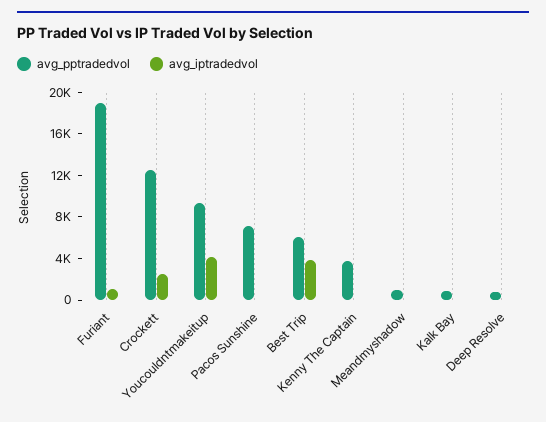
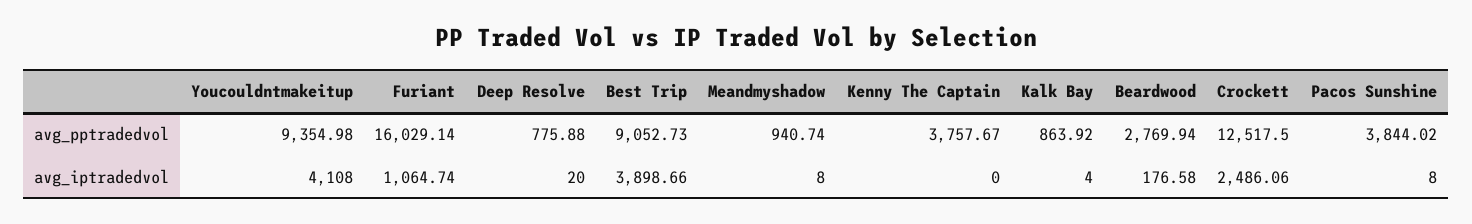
  {
    "avg_pptradedvol": {
-     "Furiant": 19000,
+     "Furiant": 16029.14,
      "Crockett": 12517.5,
      "Youcouldntmakeitup": 9354.98,
-     "Pacos Sunshine": 7000,
+     "Pacos Sunshine": 3844.02,
-     "Best Trip": 6000,
+     "Best Trip": 9052.73,
      "Kenny The Captain": 3757.67,
      "Meandmyshadow": 940.74,
      "Kalk Bay": 863.92,
-     "Deep Resolve": 775.88
+     "Deep Resolve": 775.88,
+     "Beardwood": 2769.94
    },
    "avg_iptradedvol": {
      "Furiant": 1064.74,
      "Crockett": 2486.06,
      "Youcouldntmakeitup": 4108,
      "Pacos Sunshine": 8,
      "Best Trip": 3898.66,
      "Kenny The Captain": 0,
      "Meandmyshadow": 8,
      "Kalk Bay": 4,
-     "Deep Resolve": 20
+     "Deep Resolve": 20,
+     "Beardwood": 176.58
    }
  }

